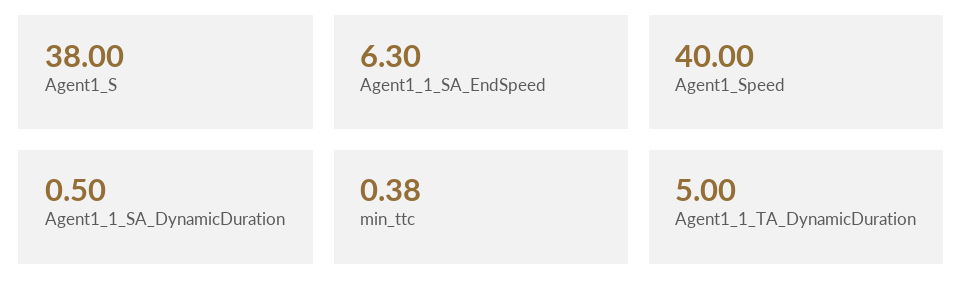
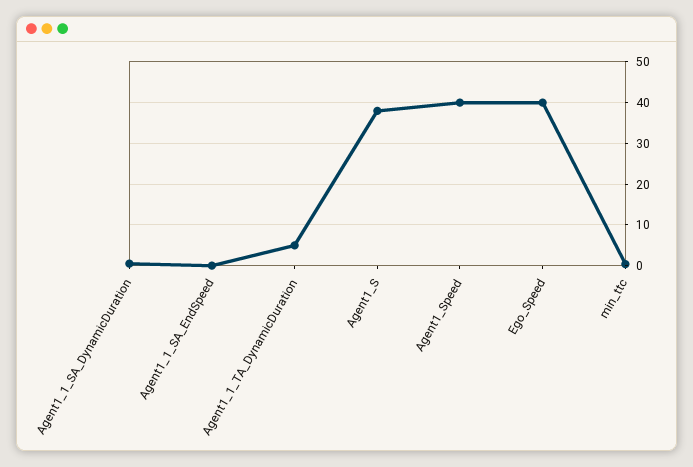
  {
    "Agent1_S": 38,
-   "Agent1_1_SA_EndSpeed": 6.3,
+   "Agent1_1_SA_EndSpeed": 0,
    "Agent1_Speed": 40,
    "Agent1_1_SA_DynamicDuration": 0.5,
    "min_ttc": 0.38,
-   "Agent1_1_TA_DynamicDuration": 5
+   "Agent1_1_TA_DynamicDuration": 5,
+   "Ego_Speed": 40
  }

